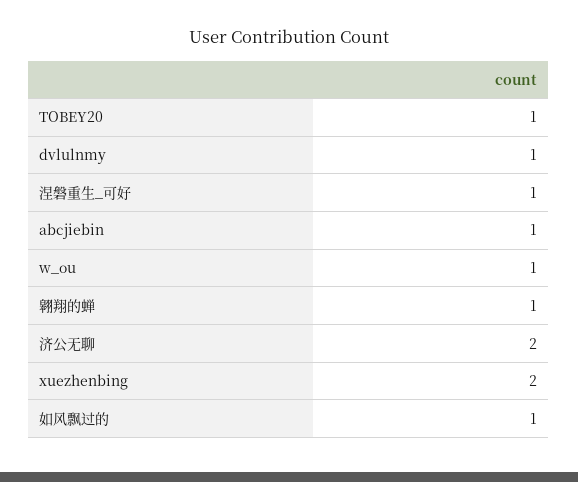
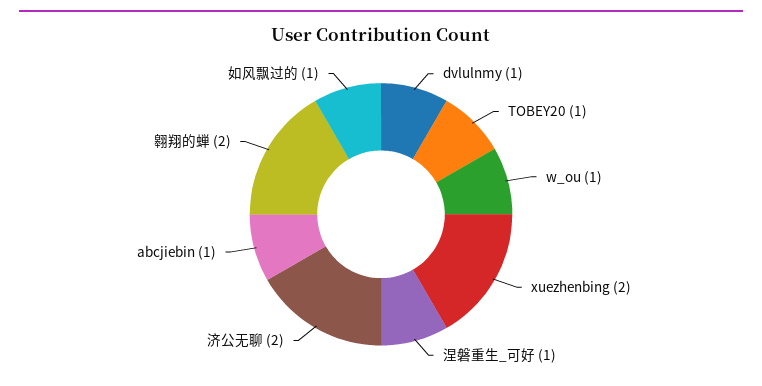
  {
    "TOBEY20": 1,
    "dvlulnmy": 1,
    "涅磐重生_可好": 1,
    "abcjiebin": 1,
    "w_ou": 1,
-   "翱翔的蝉": 1,
+   "翱翔的蝉": 2,
    "济公无聊": 2,
    "xuezhenbing": 2,
    "如风飘过的": 1
  }

